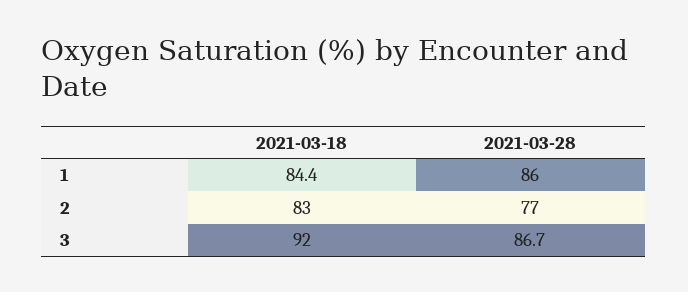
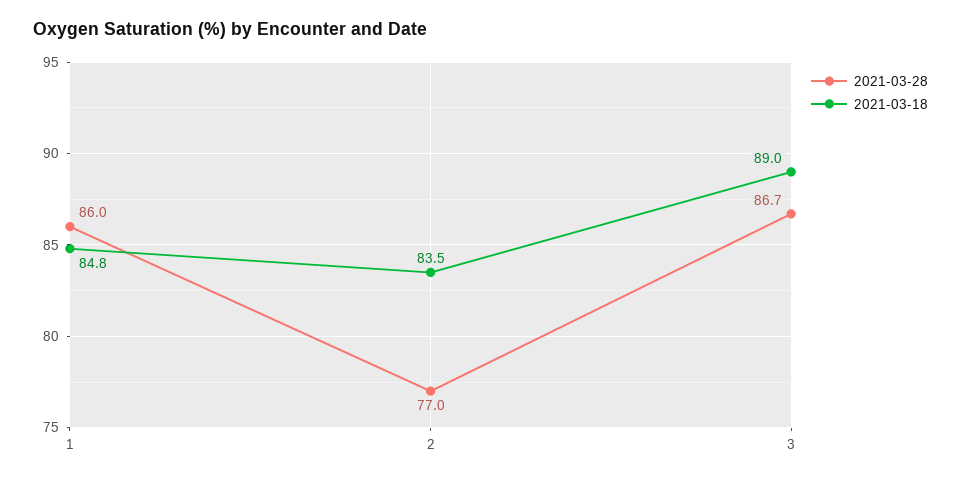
  {
    "2021-03-18": {
-     "1": 84.4,
+     "1": 84.8,
-     "2": 83,
+     "2": 83.5,
-     "3": 92
+     "3": 89
    },
    "2021-03-28": {
      "1": 86,
      "2": 77,
      "3": 86.7
    }
  }

